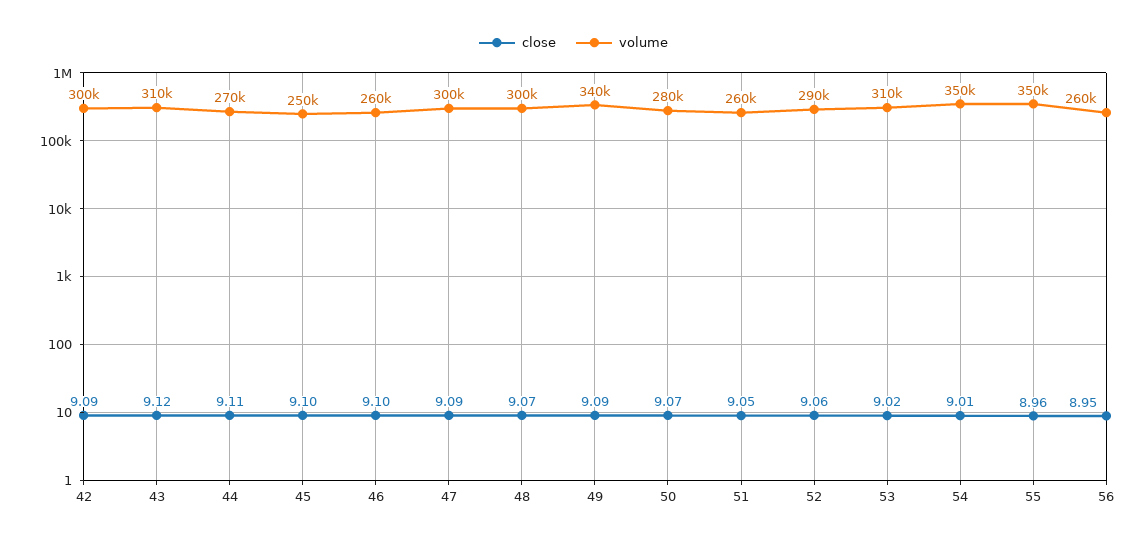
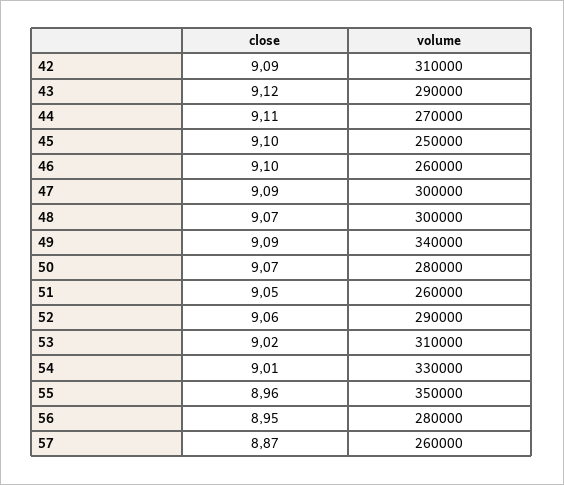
  {
    "close": {
      "42": 9.09,
      "43": 9.12,
      "44": 9.11,
      "45": 9.1,
      "46": 9.1,
      "47": 9.09,
      "48": 9.07,
      "49": 9.09,
      "50": 9.07,
      "51": 9.05,
      "52": 9.06,
      "53": 9.02,
      "54": 9.01,
      "55": 8.96,
-     "56": 8.95
+     "56": 8.95,
+     "57": 8.87
    },
    "volume": {
-     "42": 300000,
+     "42": 310000,
-     "43": 310000,
+     "43": 290000,
      "44": 270000,
      "45": 250000,
      "46": 260000,
      "47": 300000,
      "48": 300000,
      "49": 340000,
      "50": 280000,
      "51": 260000,
      "52": 290000,
      "53": 310000,
-     "54": 350000,
+     "54": 330000,
      "55": 350000,
-     "56": 260000
+     "56": 280000,
+     "57": 260000
    }
  }

